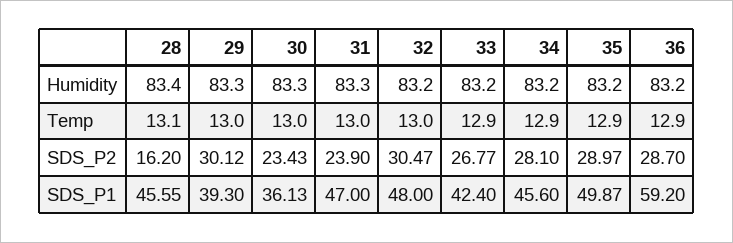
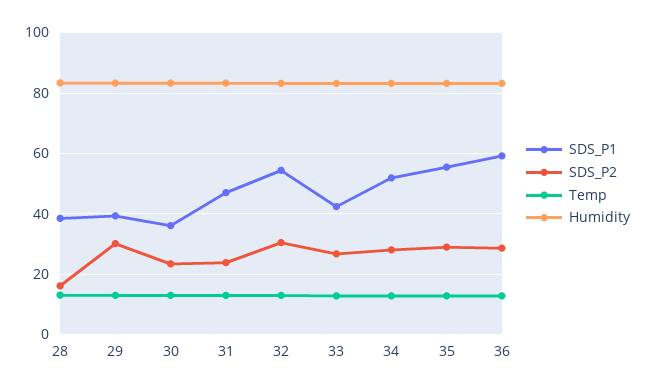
  {
    "Humidity": {
      "28": 83.4,
      "29": 83.3,
      "30": 83.3,
      "31": 83.3,
      "32": 83.2,
      "33": 83.2,
      "34": 83.2,
      "35": 83.2,
      "36": 83.2
    },
    "Temp": {
      "28": 13.1,
      "29": 13,
      "30": 13,
      "31": 13,
      "32": 13,
      "33": 12.9,
      "34": 12.9,
      "35": 12.9,
      "36": 12.9
    },
    "SDS_P2": {
      "28": 16.2,
      "29": 30.12,
      "30": 23.43,
      "31": 23.9,
      "32": 30.47,
      "33": 26.77,
      "34": 28.1,
      "35": 28.97,
      "36": 28.7
    },
    "SDS_P1": {
-     "28": 45.55,
+     "28": 38,
      "29": 39.3,
      "30": 36.13,
      "31": 47,
-     "32": 48,
+     "32": 54,
      "33": 42.4,
-     "34": 45.6,
+     "34": 52,
-     "35": 49.87,
+     "35": 56,
      "36": 59.2
    }
  }

